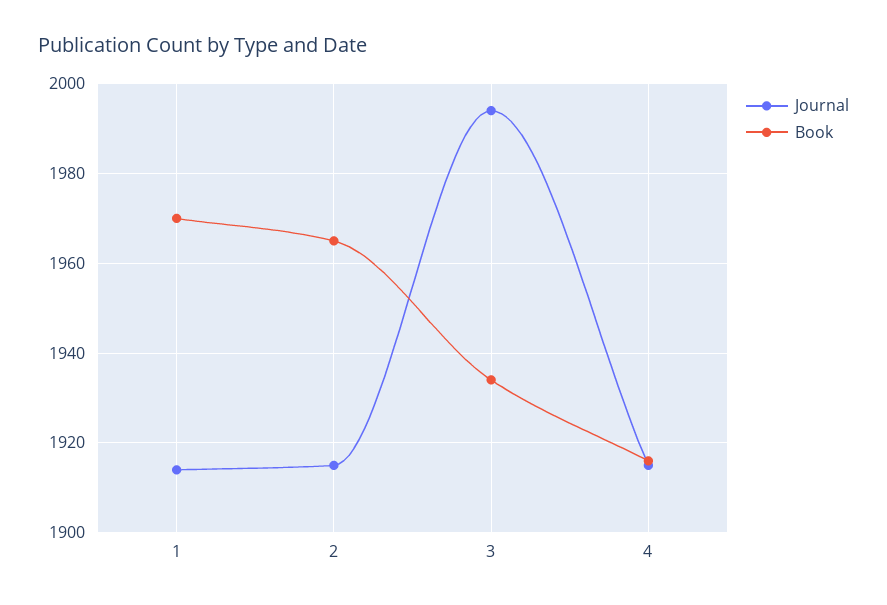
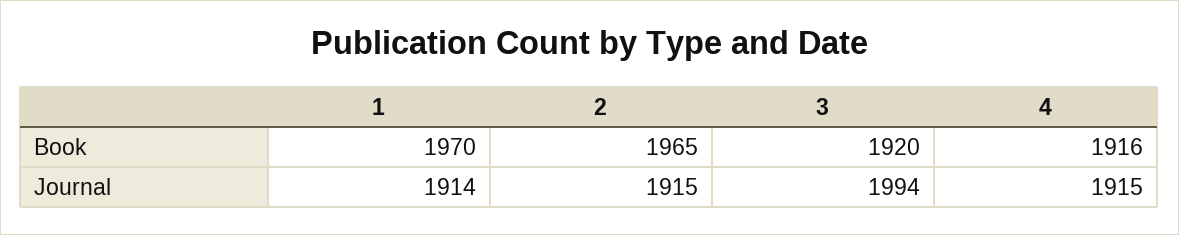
  {
    "Journal": {
      "1": 1914,
      "2": 1915,
      "3": 1994,
      "4": 1915
    },
    "Book": {
      "1": 1970,
      "2": 1965,
-     "3": 1935,
+     "3": 1920,
      "4": 1916
    }
  }

